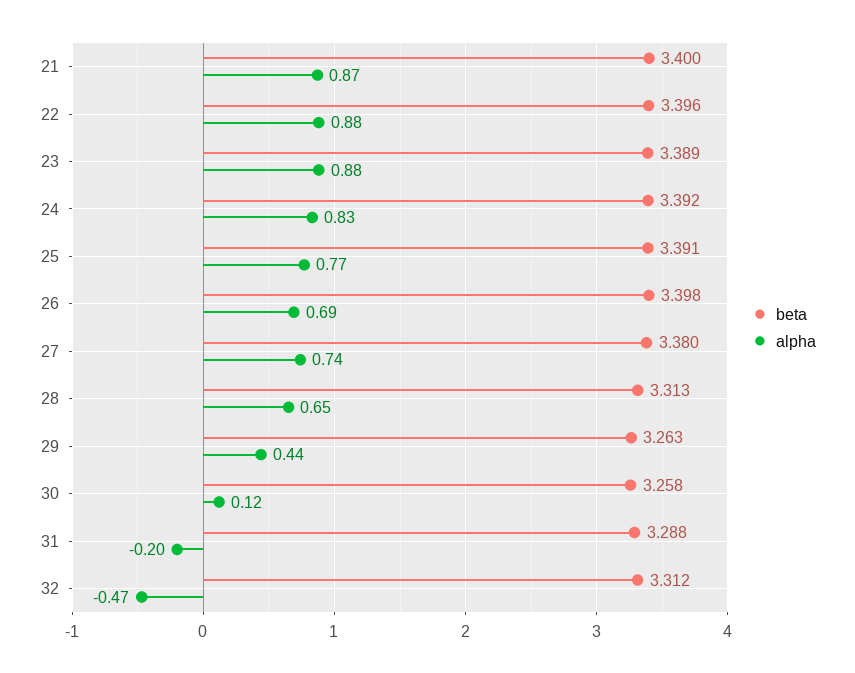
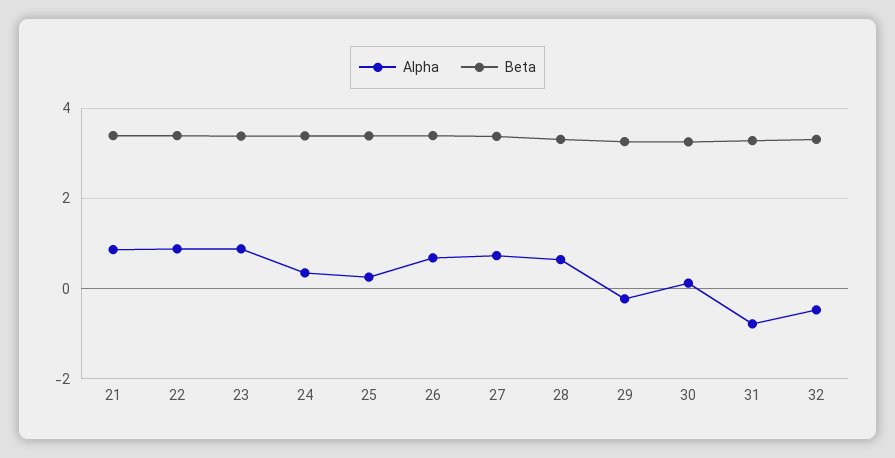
  {
    "beta": {
      "21": 3.4,
      "22": 3.396,
      "23": 3.389,
      "24": 3.392,
      "25": 3.391,
      "26": 3.398,
      "27": 3.38,
      "28": 3.313,
      "29": 3.263,
      "30": 3.258,
      "31": 3.288,
      "32": 3.312
    },
    "alpha": {
      "21": 0.87,
      "22": 0.88,
      "23": 0.88,
-     "24": 0.83,
+     "24": 0.4,
-     "25": 0.77,
+     "25": 0.2,
      "26": 0.69,
      "27": 0.74,
      "28": 0.65,
-     "29": 0.44,
+     "29": -0.2,
      "30": 0.12,
-     "31": -0.2,
+     "31": -0.8,
      "32": -0.47
    }
  }

